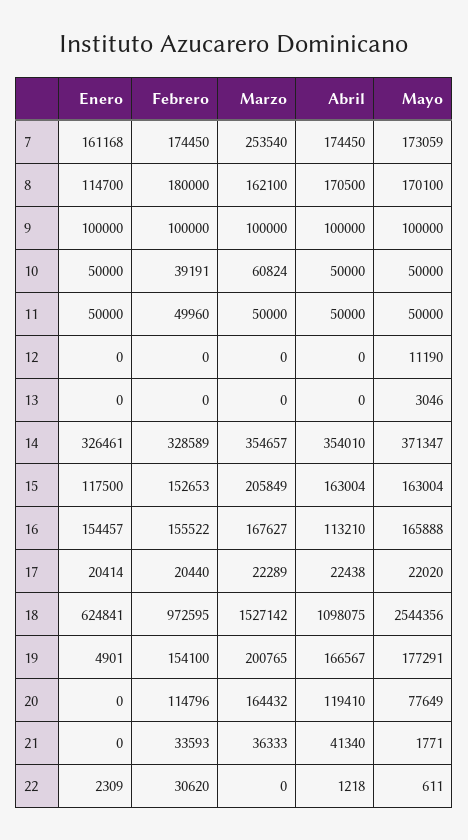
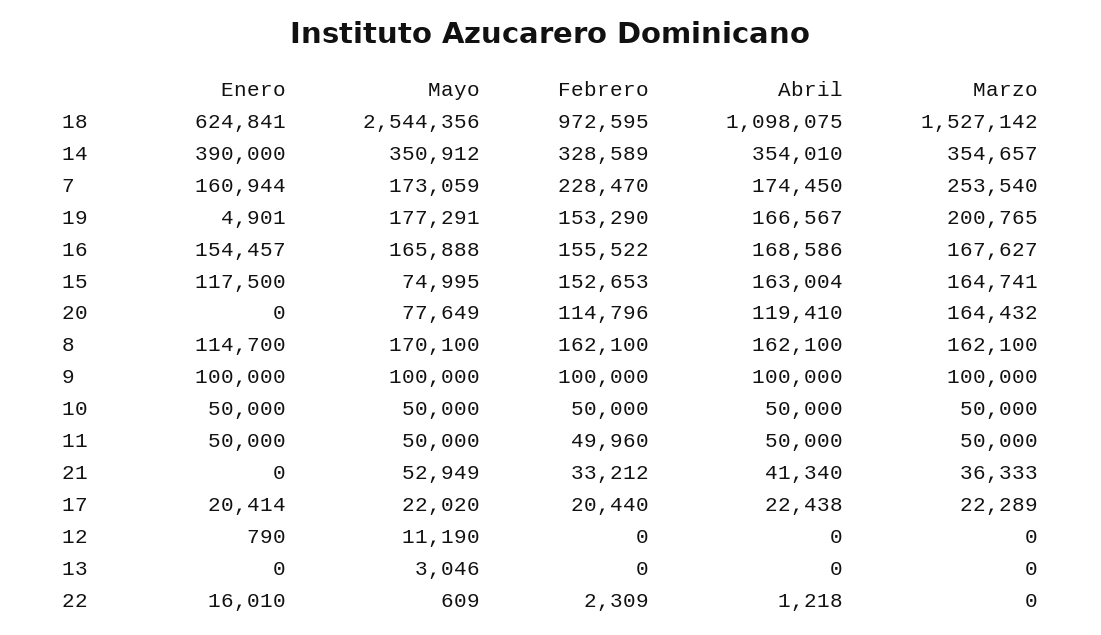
  {
    "Enero": {
-     "7": 161168,
+     "7": 160944,
      "8": 114700,
      "9": 100000,
      "10": 50000,
      "11": 50000,
-     "12": 0,
+     "12": 790,
      "13": 0,
-     "14": 326461,
+     "14": 390000,
      "15": 117500,
      "16": 154457,
      "17": 20414,
      "18": 624841,
      "19": 4901,
      "20": 0,
      "21": 0,
-     "22": 2309
+     "22": 16010
    },
    "Febrero": {
-     "7": 174450,
+     "7": 228470,
-     "8": 180000,
+     "8": 162100,
      "9": 100000,
-     "10": 39191,
+     "10": 50000,
      "11": 49960,
      "12": 0,
      "13": 0,
      "14": 328589,
      "15": 152653,
      "16": 155522,
      "17": 20440,
      "18": 972595,
-     "19": 154100,
+     "19": 153290,
      "20": 114796,
-     "21": 33593,
+     "21": 33212,
-     "22": 30620
+     "22": 2309
    },
    "Marzo": {
      "7": 253540,
      "8": 162100,
      "9": 100000,
-     "10": 60824,
+     "10": 50000,
      "11": 50000,
      "12": 0,
      "13": 0,
      "14": 354657,
-     "15": 205849,
+     "15": 164741,
      "16": 167627,
      "17": 22289,
      "18": 1527142,
      "19": 200765,
      "20": 164432,
      "21": 36333,
      "22": 0
    },
    "Abril": {
      "7": 174450,
-     "8": 170500,
+     "8": 162100,
      "9": 100000,
      "10": 50000,
      "11": 50000,
      "12": 0,
      "13": 0,
      "14": 354010,
      "15": 163004,
-     "16": 113210,
+     "16": 168586,
      "17": 22438,
      "18": 1098075,
      "19": 166567,
      "20": 119410,
      "21": 41340,
      "22": 1218
    },
    "Mayo": {
      "7": 173059,
      "8": 170100,
      "9": 100000,
      "10": 50000,
      "11": 50000,
      "12": 11190,
      "13": 3046,
-     "14": 371347,
+     "14": 350912,
-     "15": 163004,
+     "15": 74995,
      "16": 165888,
      "17": 22020,
      "18": 2544356,
      "19": 177291,
      "20": 77649,
-     "21": 1771,
+     "21": 52949,
-     "22": 611
+     "22": 609
    }
  }

